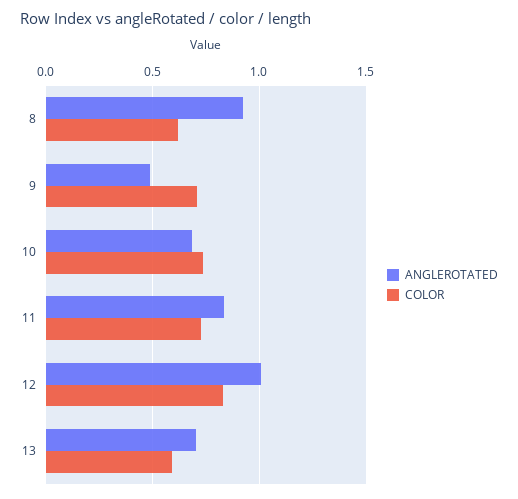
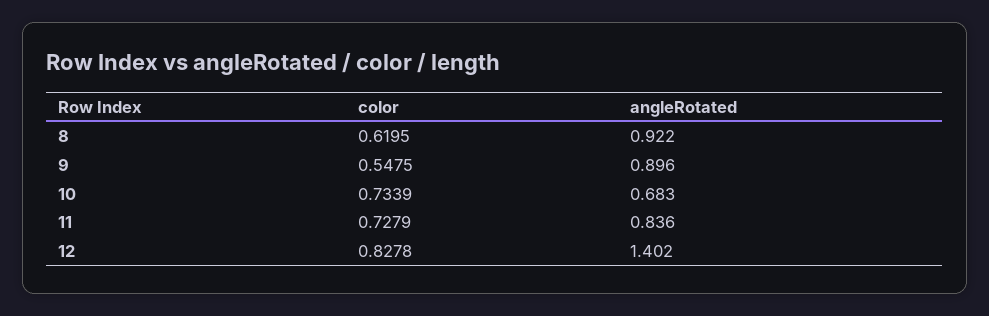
  {
    "ANGLEROTATED": {
      "8": 0.922,
-     "9": 0.5,
+     "9": 0.896,
      "10": 0.683,
      "11": 0.836,
-     "12": 1,
+     "12": 1.402
-     "13": 0.7
    },
    "COLOR": {
      "8": 0.6195,
-     "9": 0.7,
+     "9": 0.5475,
      "10": 0.7339,
      "11": 0.7279,
-     "12": 0.8278,
+     "12": 0.8278
-     "13": 0.6
    }
  }

